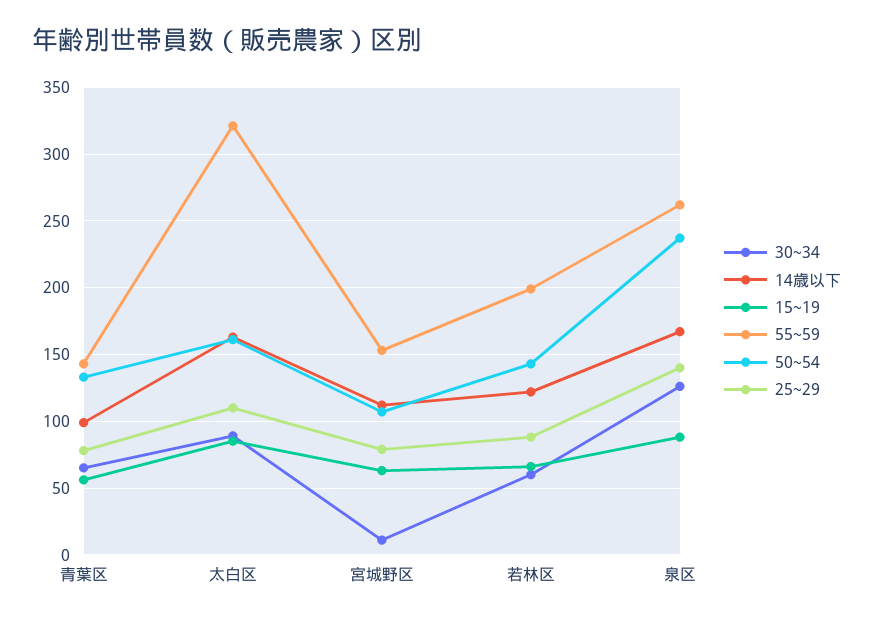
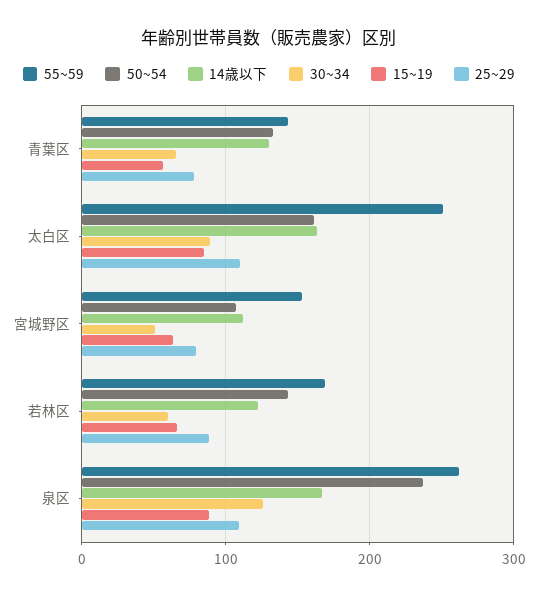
  {
    "30~34": {
      "青葉区": 65,
      "太白区": 90,
-     "宮城野区": 10,
+     "宮城野区": 50,
      "若林区": 60,
      "泉区": 125
    },
    "14歳以下": {
-     "青葉区": 100,
+     "青葉区": 130,
      "太白区": 165,
      "宮城野区": 110,
      "若林区": 120,
      "泉区": 165
    },
    "15~19": {
      "青葉区": 55,
      "太白区": 85,
      "宮城野区": 65,
      "若林区": 65,
      "泉区": 90
    },
    "55~59": {
      "青葉区": 145,
-     "太白区": 320,
+     "太白区": 250,
      "宮城野区": 155,
-     "若林区": 200,
+     "若林区": 170,
      "泉区": 260
    },
    "50~54": {
      "青葉区": 135,
      "太白区": 160,
      "宮城野区": 105,
      "若林区": 145,
      "泉区": 235
    },
    "25~29": {
      "青葉区": 80,
      "太白区": 110,
      "宮城野区": 80,
      "若林区": 90,
-     "泉区": 140
+     "泉区": 110
    }
  }

